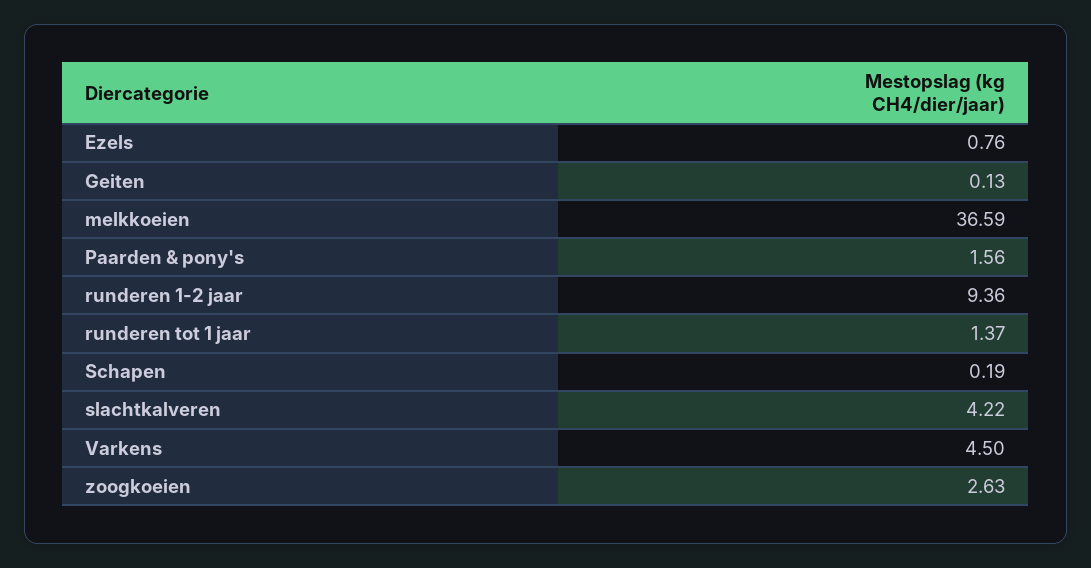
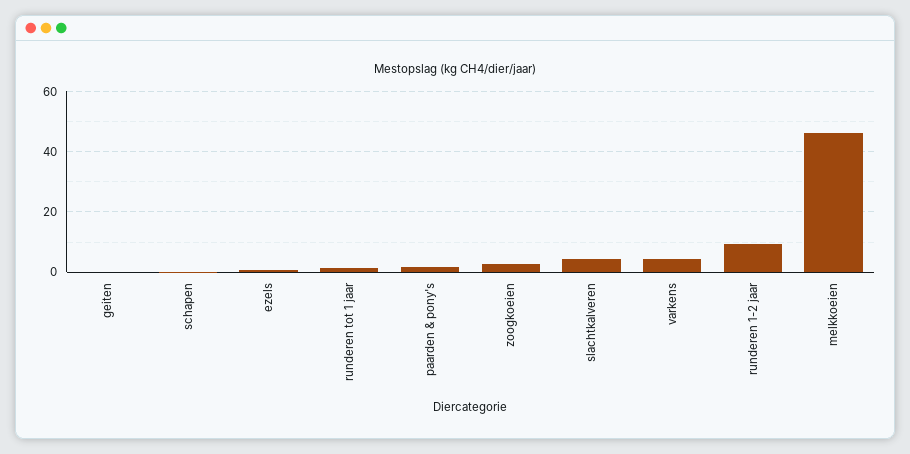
  {
    "Ezels": 0.76,
    "Geiten": 0.13,
-   "melkkoeien": 36.59,
+   "melkkoeien": 46,
    "Paarden & pony's": 1.56,
    "runderen 1-2 jaar": 9.36,
    "runderen tot 1 jaar": 1.37,
    "Schapen": 0.19,
    "slachtkalveren": 4.22,
    "Varkens": 4.5,
    "zoogkoeien": 2.63
  }

